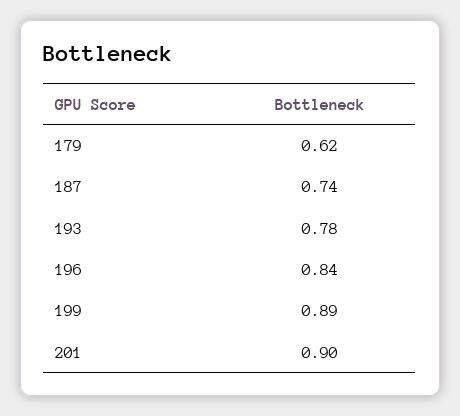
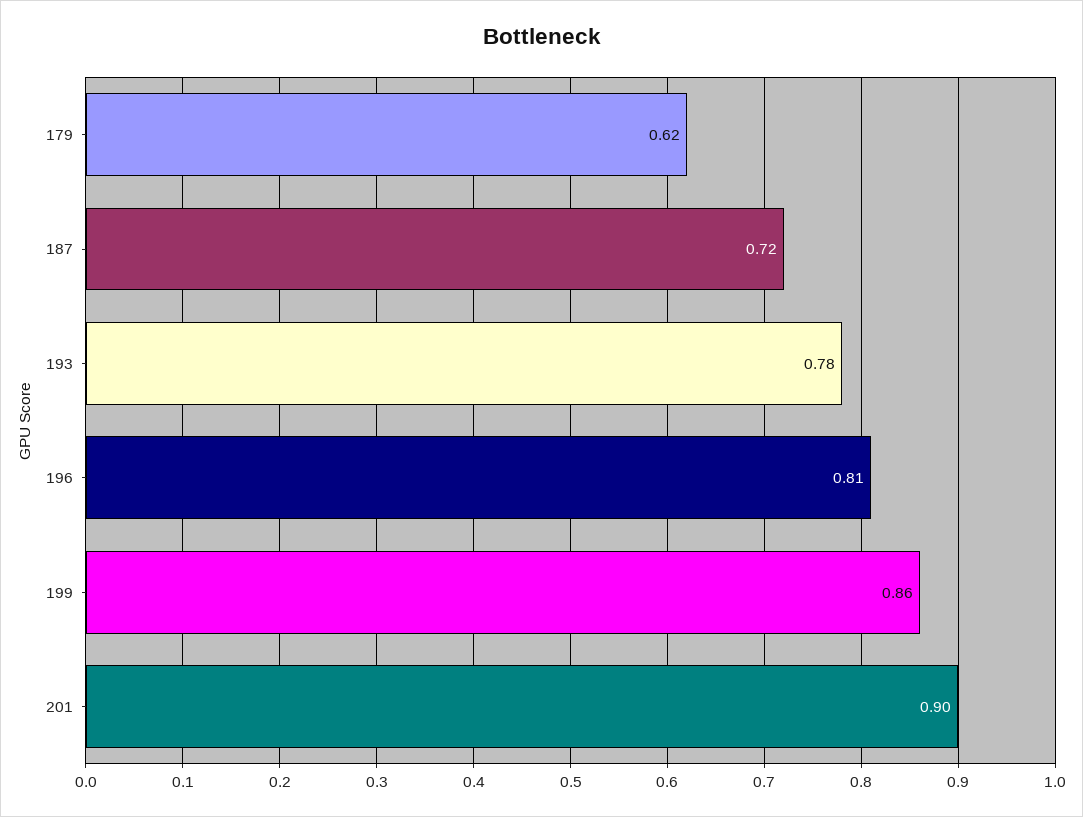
  {
    "179": 0.62,
-   "187": 0.74,
+   "187": 0.72,
    "193": 0.78,
-   "196": 0.84,
+   "196": 0.81,
-   "199": 0.89,
+   "199": 0.86,
    "201": 0.9
  }

